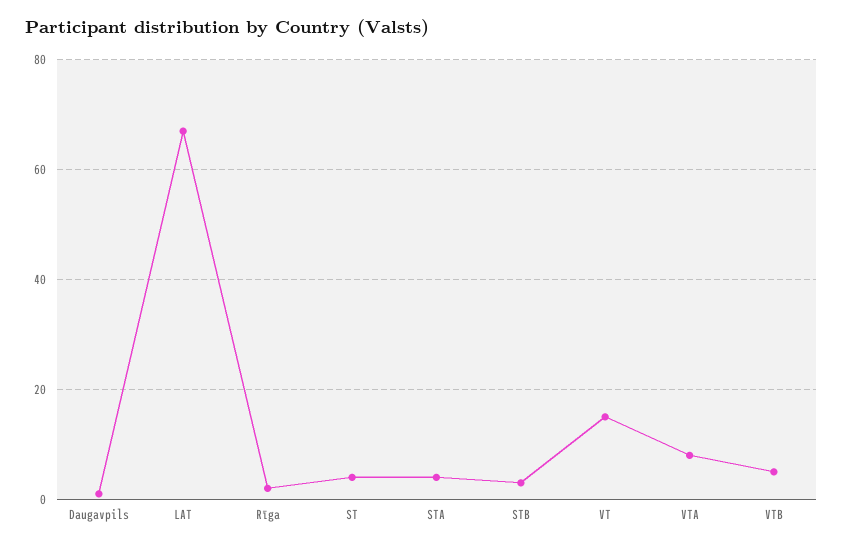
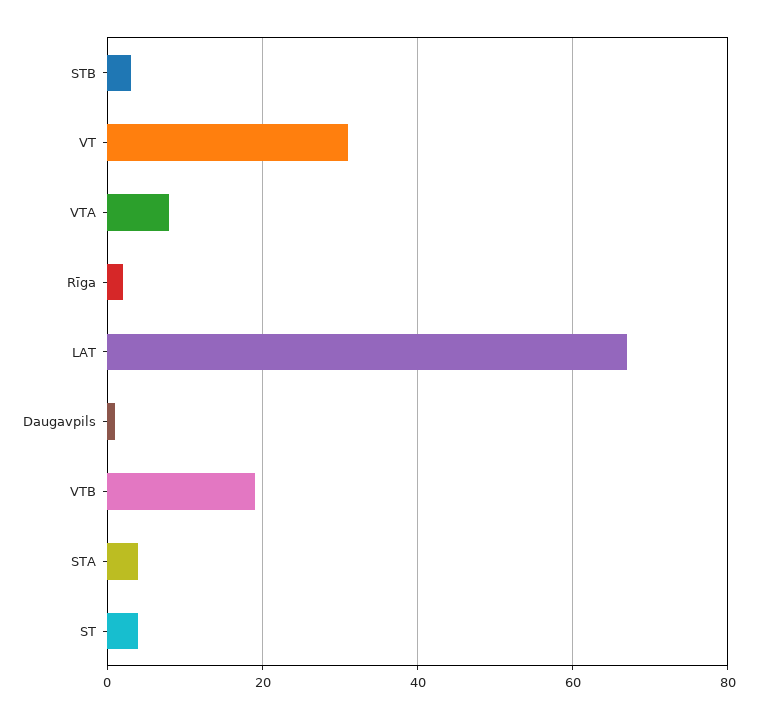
  {
    "Daugavpils": 0,
    "LAT": 65,
    "Rīga": 0,
    "ST": 5,
    "STA": 5,
    "STB": 5,
-   "VT": 15,
+   "VT": 30,
    "VTA": 10,
-   "VTB": 5
+   "VTB": 20
  }

